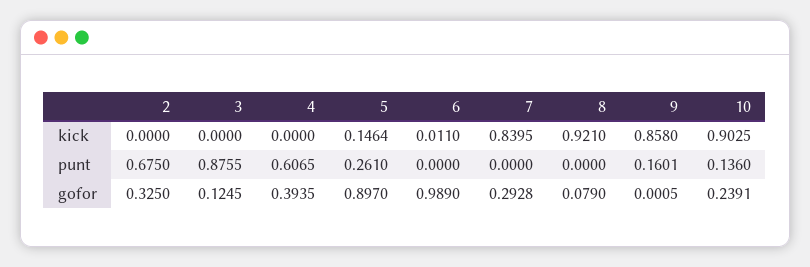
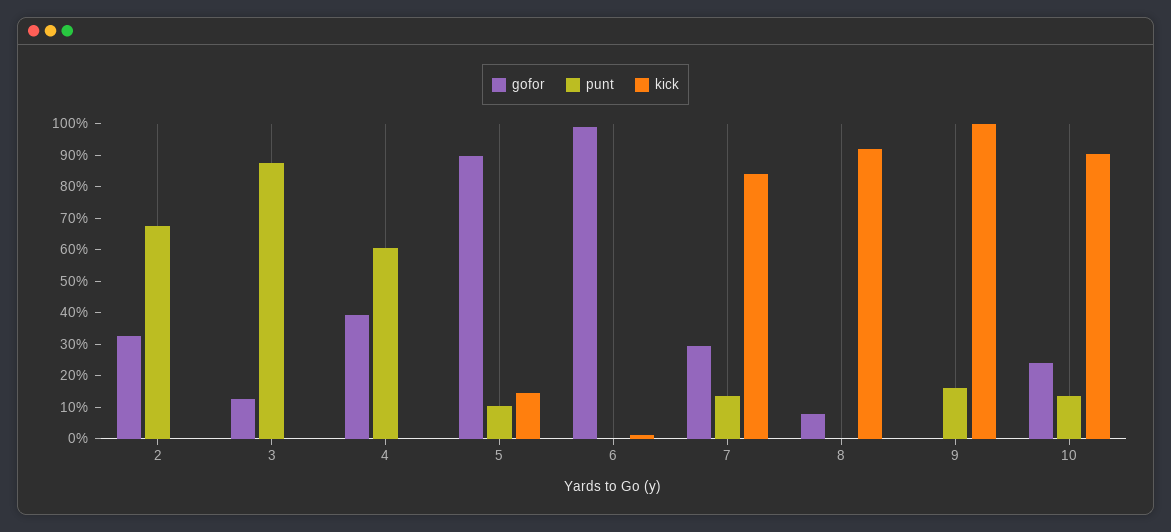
  {
    "kick": {
      "2": 0,
      "3": 0,
      "4": 0,
      "5": 0.1464,
      "6": 0.011,
      "7": 0.8395,
      "8": 0.921,
-     "9": 0.858,
+     "9": 1,
      "10": 0.9025
    },
    "punt": {
      "2": 0.675,
      "3": 0.8755,
      "4": 0.6065,
-     "5": 0.261,
+     "5": 0.1,
      "6": 0,
-     "7": 0,
+     "7": 0.15,
      "8": 0,
      "9": 0.1601,
      "10": 0.136
    },
    "gofor": {
      "2": 0.325,
      "3": 0.1245,
      "4": 0.3935,
      "5": 0.897,
      "6": 0.989,
      "7": 0.2928,
      "8": 0.079,
      "9": 0.0005,
      "10": 0.2391
    }
  }

